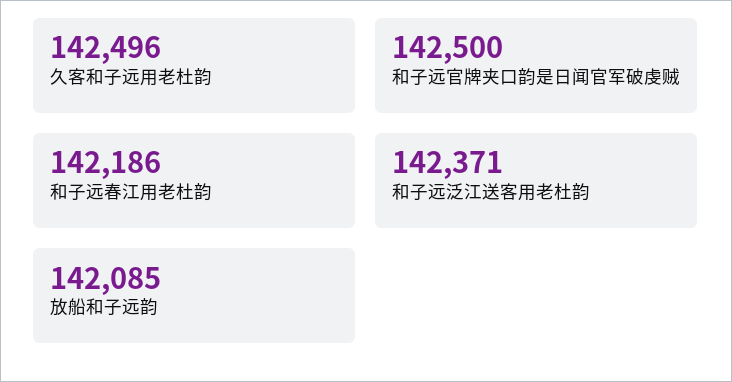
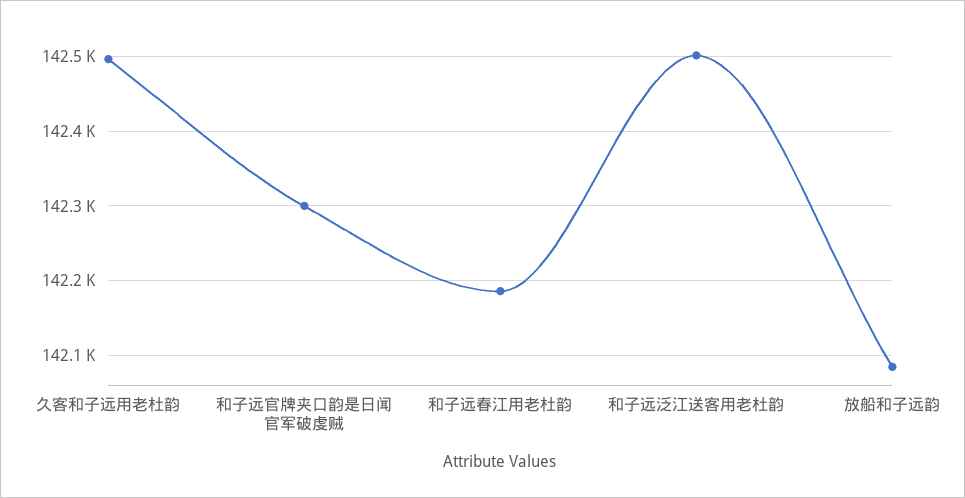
  {
    "久客和子远用老杜韵": 142496,
-   "和子远官牌夹口韵是日闻官军破虔贼": 142500,
+   "和子远官牌夹口韵是日闻官军破虔贼": 142300,
    "和子远春江用老杜韵": 142186,
-   "和子远泛江送客用老杜韵": 142371,
+   "和子远泛江送客用老杜韵": 142500,
    "放船和子远韵": 142085
  }

